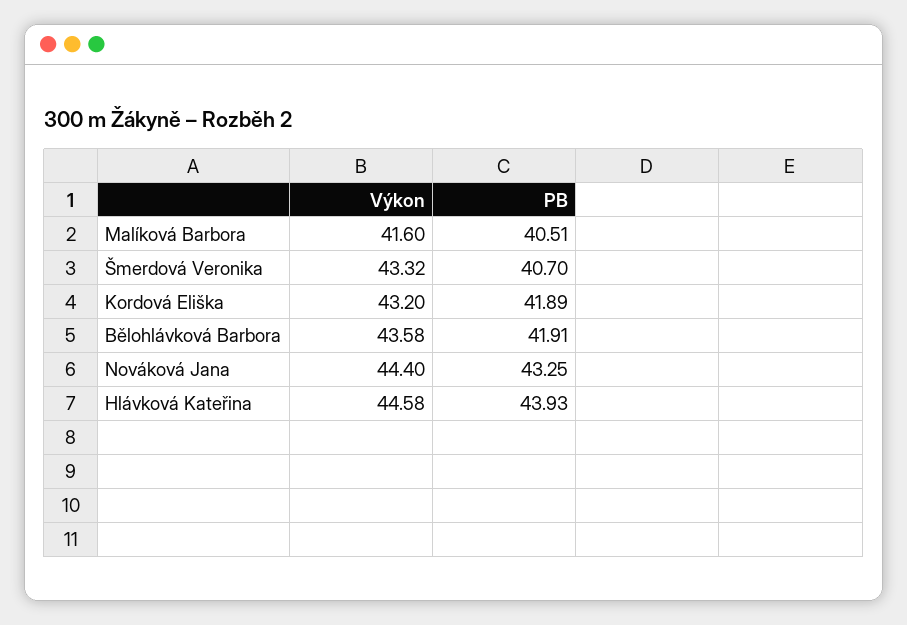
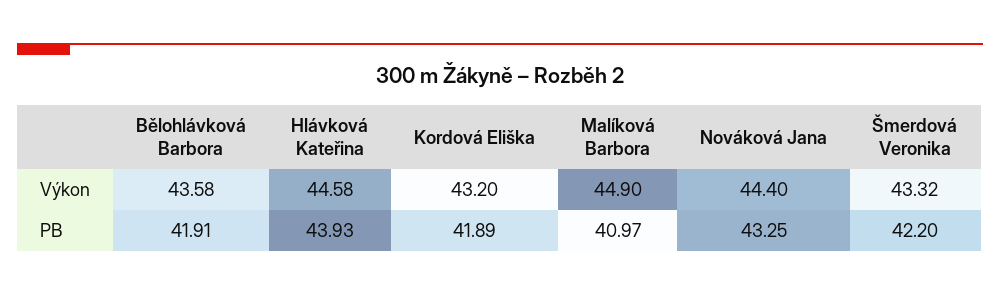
  {
    "Výkon": {
-     "Malíková Barbora": 41.6,
+     "Malíková Barbora": 44.9,
      "Šmerdová Veronika": 43.32,
      "Kordová Eliška": 43.2,
      "Bělohlávková Barbora": 43.58,
      "Nováková Jana": 44.4,
      "Hlávková Kateřina": 44.58
    },
    "PB": {
-     "Malíková Barbora": 40.51,
+     "Malíková Barbora": 40.97,
-     "Šmerdová Veronika": 40.7,
+     "Šmerdová Veronika": 42.2,
      "Kordová Eliška": 41.89,
      "Bělohlávková Barbora": 41.91,
      "Nováková Jana": 43.25,
      "Hlávková Kateřina": 43.93
    }
  }

